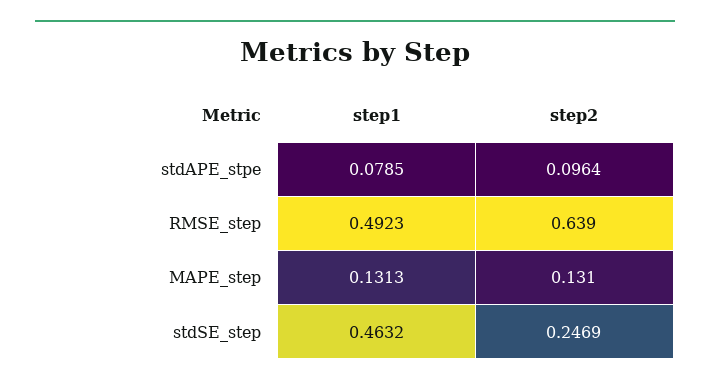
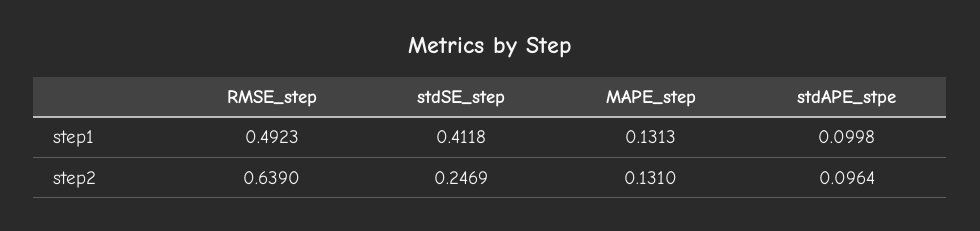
  {
    "step1": {
-     "stdAPE_stpe": 0.0785,
+     "stdAPE_stpe": 0.0998,
      "RMSE_step": 0.4923,
      "MAPE_step": 0.1313,
-     "stdSE_step": 0.4632
+     "stdSE_step": 0.4118
    },
    "step2": {
      "stdAPE_stpe": 0.0964,
      "RMSE_step": 0.639,
      "MAPE_step": 0.131,
      "stdSE_step": 0.2469
    }
  }

